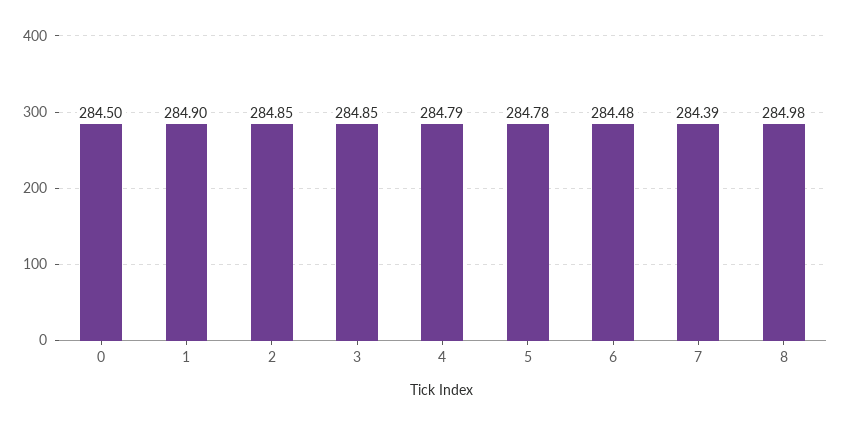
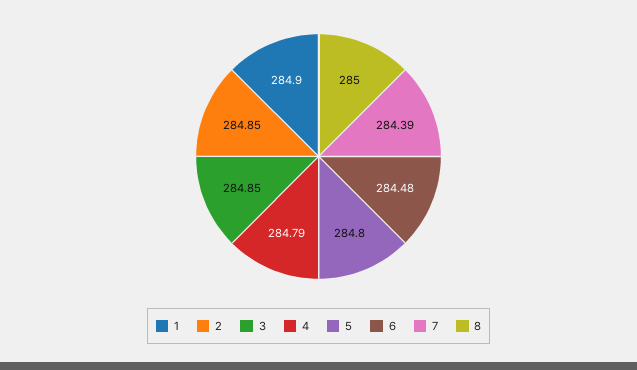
  {
-   "0": 284.5,
    "1": 284.9,
    "2": 284.85,
    "3": 284.85,
    "4": 284.79,
-   "5": 284.78,
+   "5": 284.8,
    "6": 284.48,
    "7": 284.39,
-   "8": 284.98
+   "8": 285
  }

